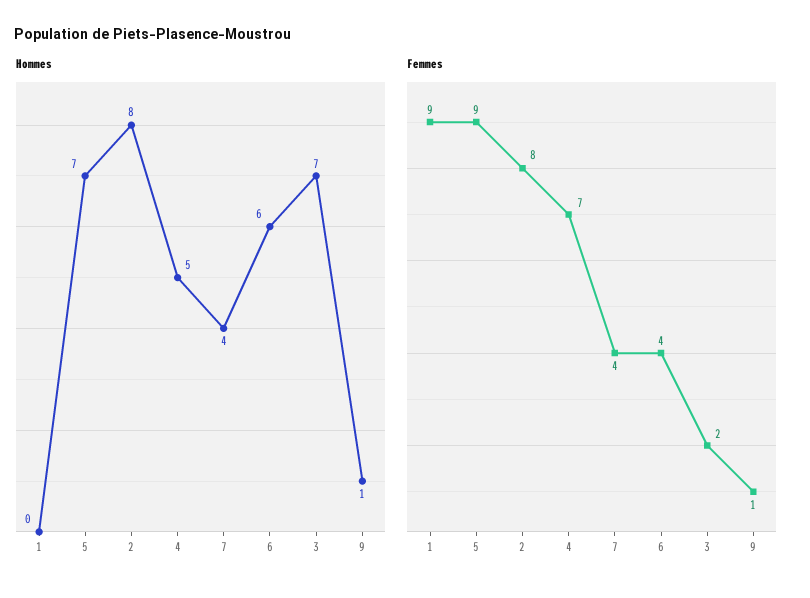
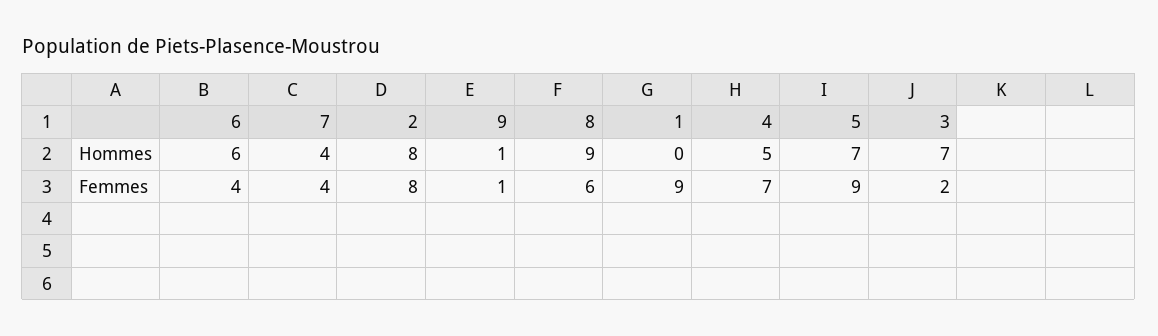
  {
    "Hommes": {
      "1": 0,
      "5": 7,
      "2": 8,
      "4": 5,
      "7": 4,
      "6": 6,
      "3": 7,
-     "9": 1
+     "9": 1,
+     "8": 9
    },
    "Femmes": {
      "1": 9,
      "5": 9,
      "2": 8,
      "4": 7,
      "7": 4,
      "6": 4,
      "3": 2,
-     "9": 1
+     "9": 1,
+     "8": 6
    }
  }

